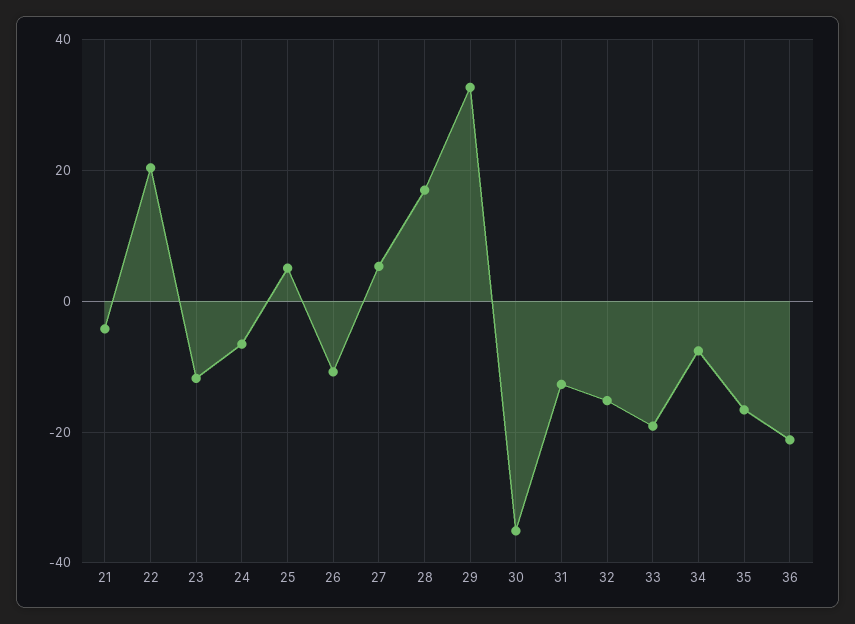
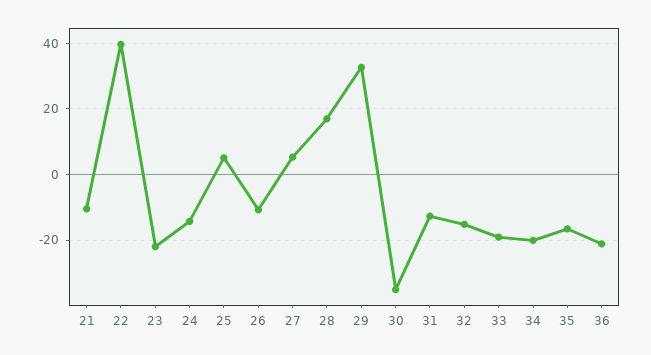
  {
-   "21": -4,
+   "21": -10,
-   "22": 20,
+   "22": 40,
-   "23": -12,
+   "23": -22,
-   "24": -6,
+   "24": -14,
    "25": 6,
    "26": -10,
    "27": 6,
    "28": 18,
    "29": 32,
    "30": -36,
    "31": -12,
    "32": -16,
    "33": -20,
-   "34": -8,
+   "34": -20,
    "35": -16,
    "36": -22
  }

